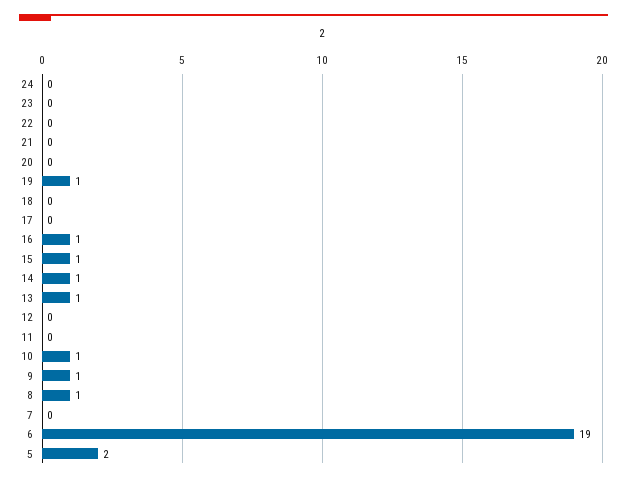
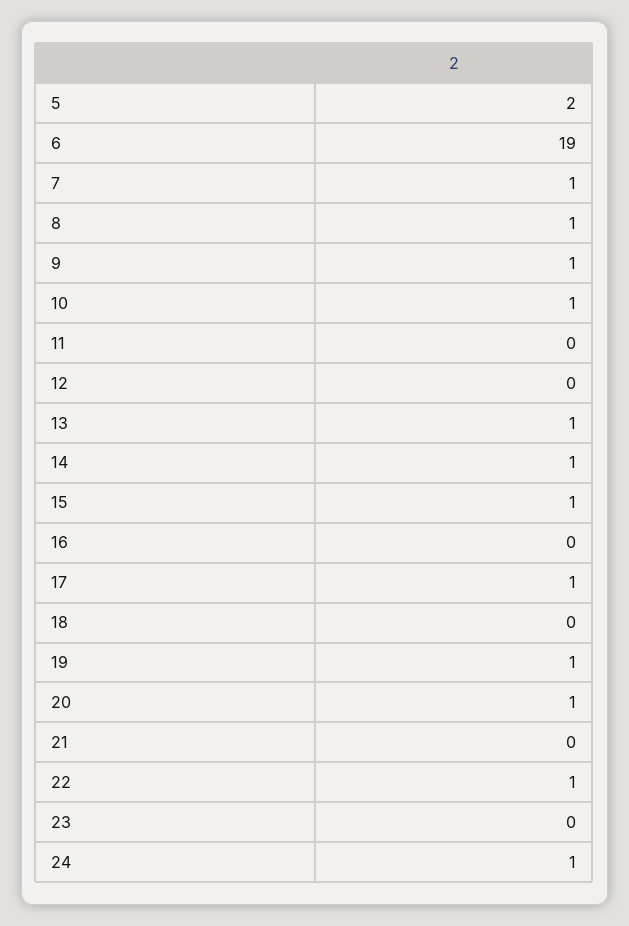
  {
-   "24": 0,
+   "24": 1,
    "23": 0,
-   "22": 0,
+   "22": 1,
    "21": 0,
-   "20": 0,
+   "20": 1,
    "19": 1,
    "18": 0,
-   "17": 0,
+   "17": 1,
-   "16": 1,
+   "16": 0,
    "15": 1,
    "14": 1,
    "13": 1,
    "12": 0,
    "11": 0,
    "10": 1,
    "9": 1,
    "8": 1,
-   "7": 0,
+   "7": 1,
    "6": 19,
    "5": 2
  }

